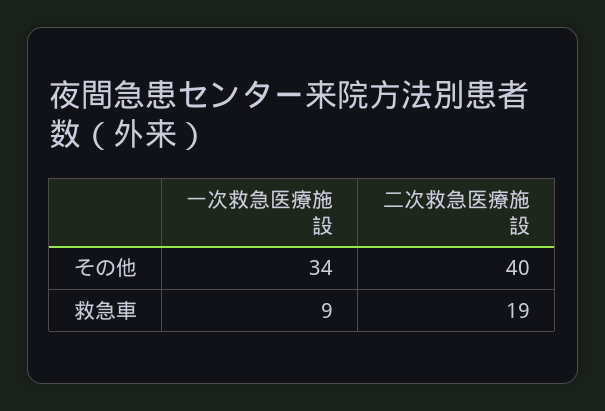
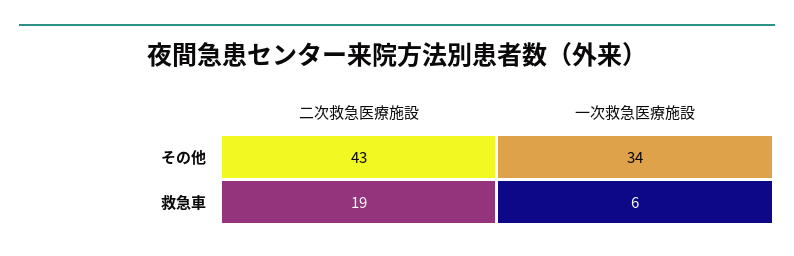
  {
    "一次救急医療施設": {
      "その他": 34,
-     "救急車": 9
+     "救急車": 6
    },
    "二次救急医療施設": {
-     "その他": 40,
+     "その他": 43,
      "救急車": 19
    }
  }

